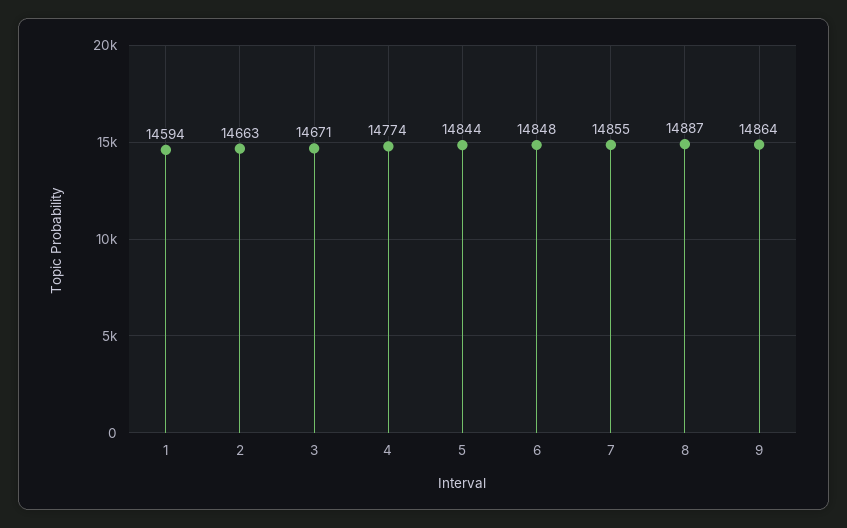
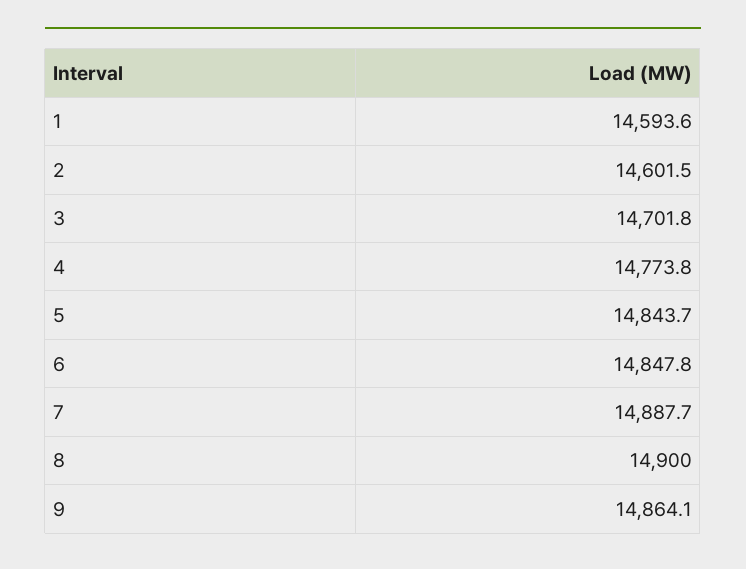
  {
    "1": 14593.6,
-   "2": 14663,
+   "2": 14601.5,
-   "3": 14671,
+   "3": 14701.8,
    "4": 14773.8,
    "5": 14843.7,
    "6": 14847.8,
-   "7": 14855,
+   "7": 14887.7,
-   "8": 14887,
+   "8": 14900,
    "9": 14864.1
  }

